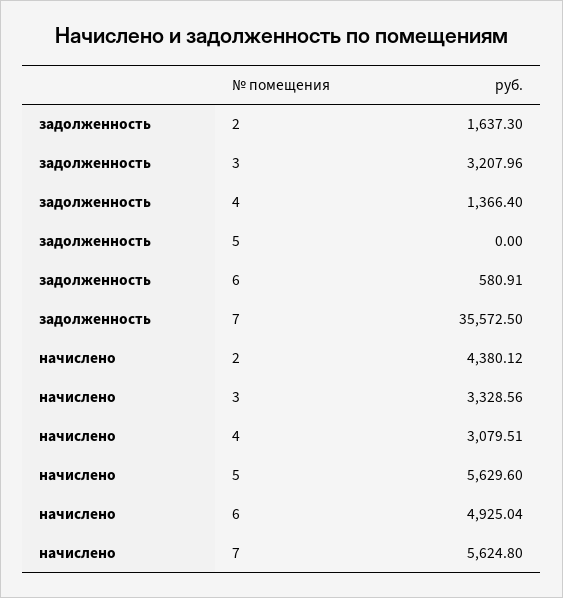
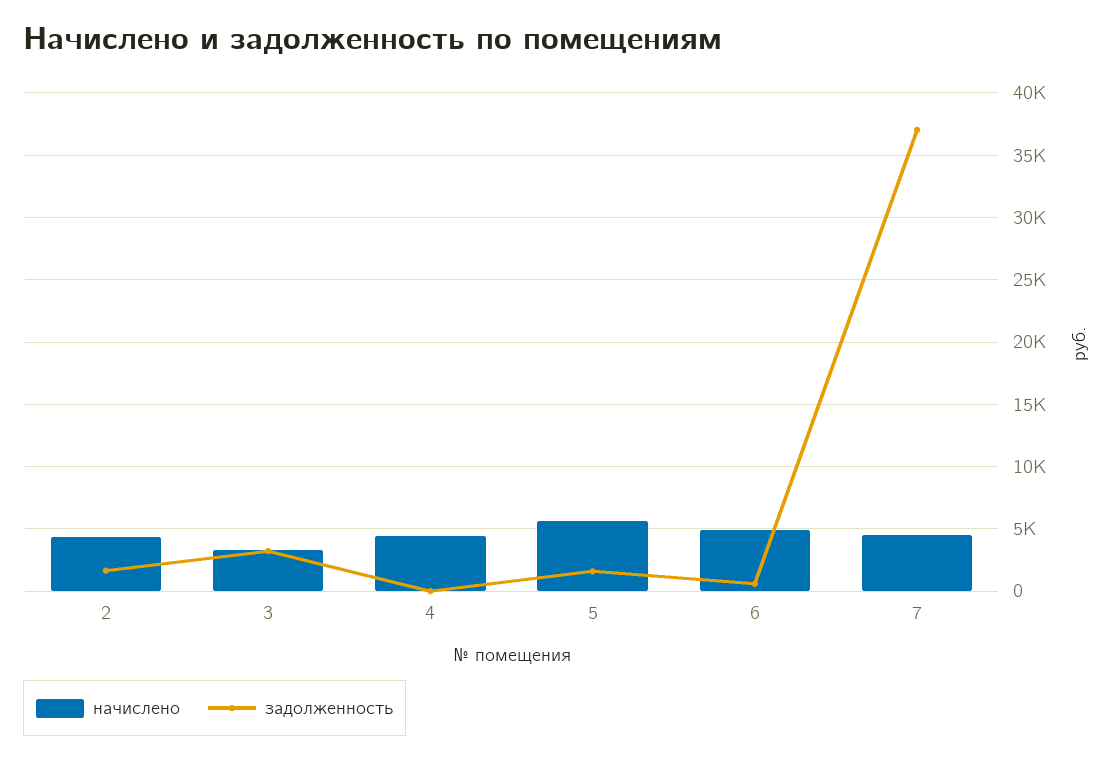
  {
    "задолженность": {
      "2": 1637.3,
      "3": 3207.96,
-     "4": 1366.4,
+     "4": 0,
-     "5": 0,
+     "5": 1500,
      "6": 580.91,
-     "7": 35572.5
+     "7": 37000
    },
    "начислено": {
      "2": 4380.12,
      "3": 3328.56,
-     "4": 3079.51,
+     "4": 4500,
      "5": 5629.6,
      "6": 4925.04,
-     "7": 5624.8
+     "7": 4500
    }
  }

